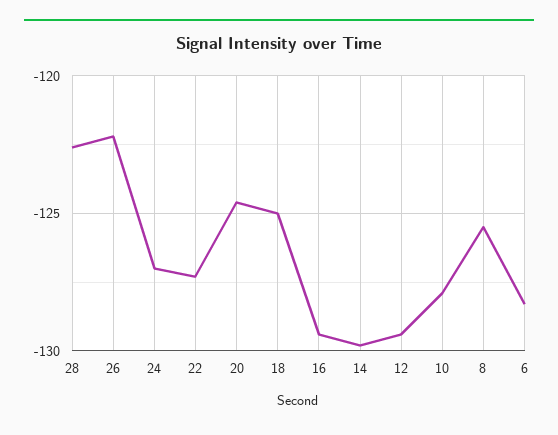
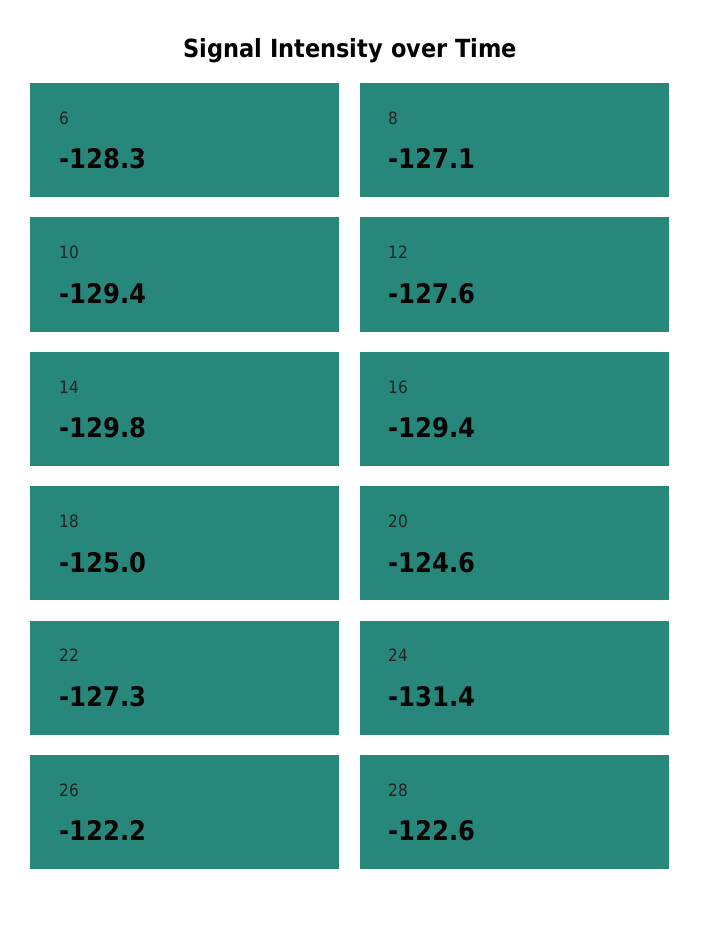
  {
    "28": -122.6,
    "26": -122.2,
-   "24": -127,
+   "24": -131.4,
    "22": -127.3,
    "20": -124.6,
    "18": -125,
    "16": -129.4,
    "14": -129.8,
-   "12": -129.5,
+   "12": -127.6,
-   "10": -128,
+   "10": -129.4,
-   "8": -125.5,
+   "8": -127.1,
    "6": -128.3
  }

